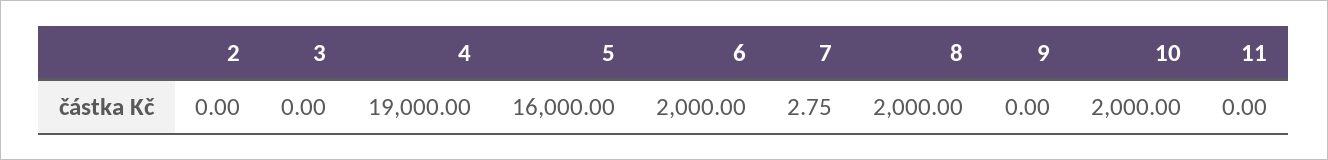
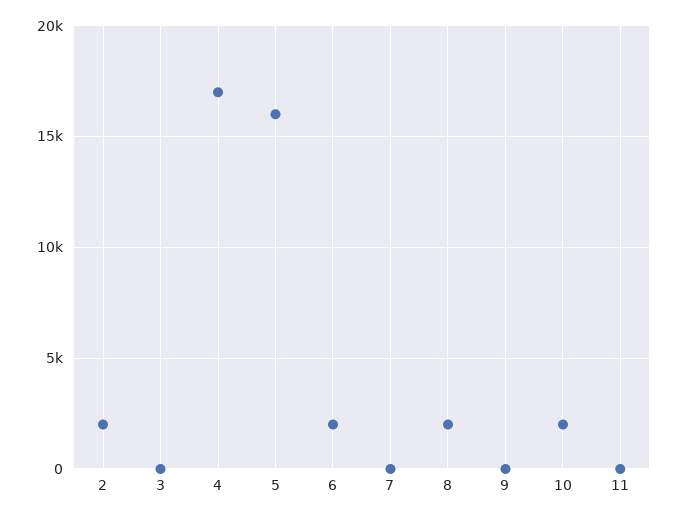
  {
-   "2": 0,
+   "2": 2000,
    "3": 0,
-   "4": 19000,
+   "4": 17000,
    "5": 16000,
    "6": 2000,
    "7": 2.75,
    "8": 2000,
    "9": 0,
    "10": 2000,
    "11": 0
  }

